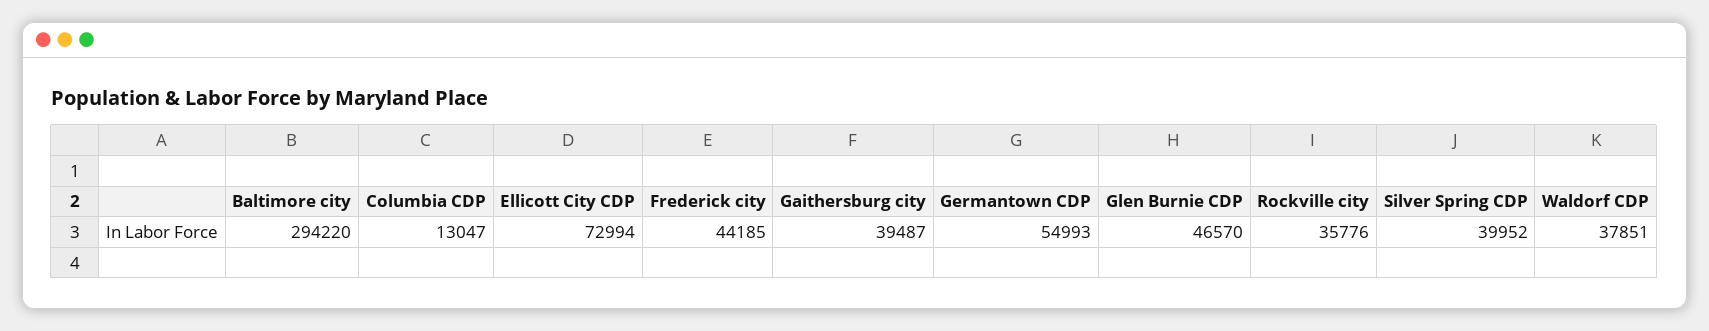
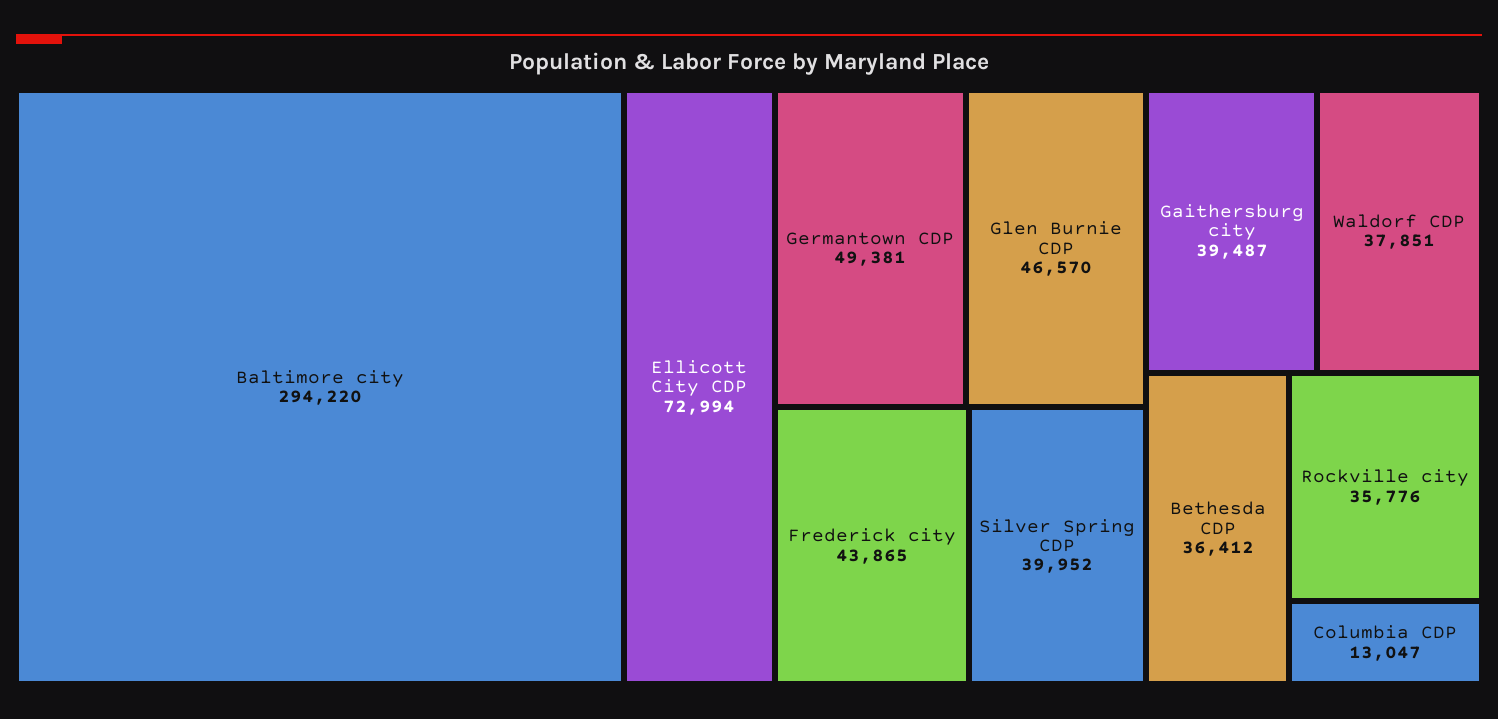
  {
    "Baltimore city": 294220,
    "Columbia CDP": 13047,
    "Ellicott City CDP": 72994,
-   "Frederick city": 44185,
+   "Frederick city": 43865,
    "Gaithersburg city": 39487,
-   "Germantown CDP": 54993,
+   "Germantown CDP": 49381,
    "Glen Burnie CDP": 46570,
    "Rockville city": 35776,
    "Silver Spring CDP": 39952,
-   "Waldorf CDP": 37851
+   "Waldorf CDP": 37851,
+   "Bethesda CDP": 36412
  }

